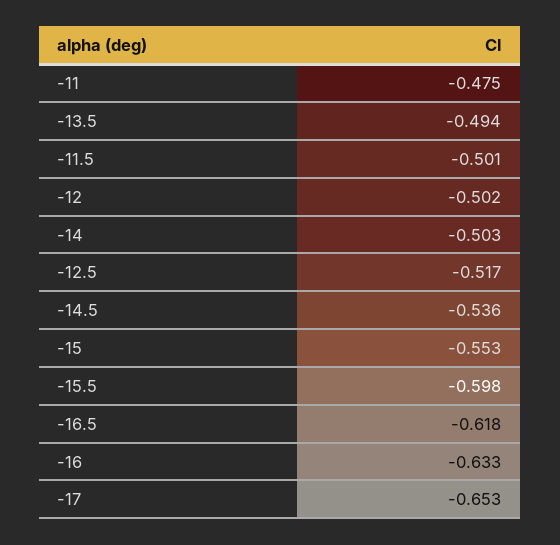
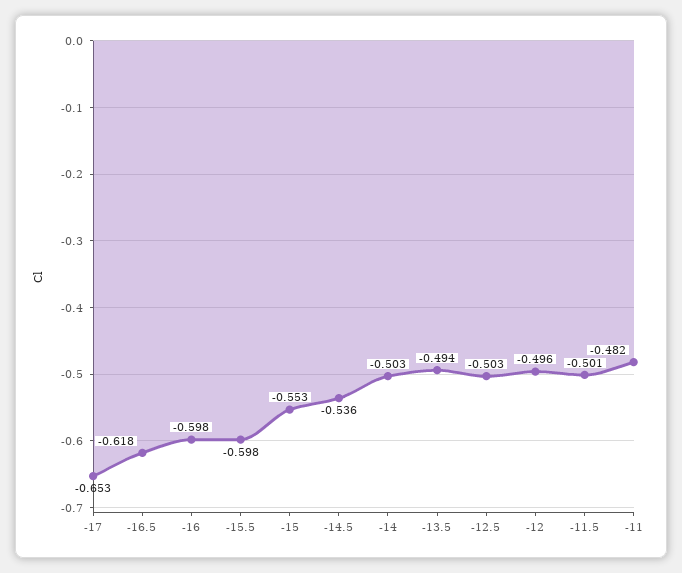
  {
-   "-11": -0.475,
+   "-11": -0.482,
    "-13.5": -0.494,
    "-11.5": -0.501,
-   "-12": -0.502,
+   "-12": -0.496,
    "-14": -0.503,
-   "-12.5": -0.517,
+   "-12.5": -0.503,
    "-14.5": -0.536,
    "-15": -0.553,
    "-15.5": -0.598,
    "-16.5": -0.618,
-   "-16": -0.633,
+   "-16": -0.598,
    "-17": -0.653
  }

